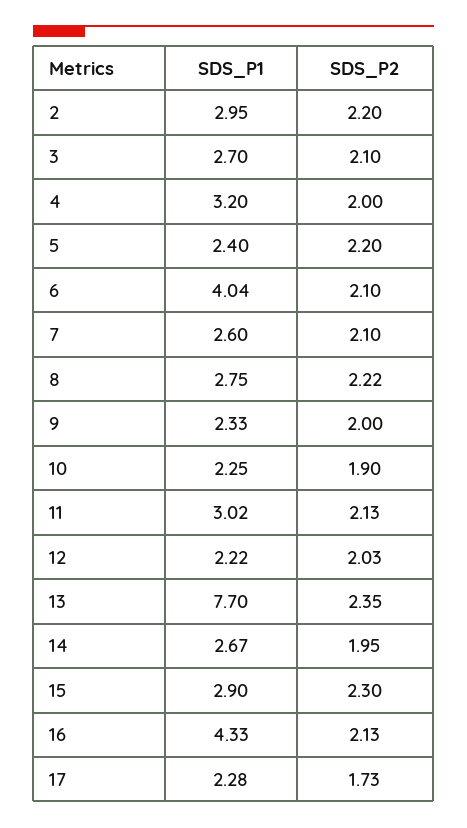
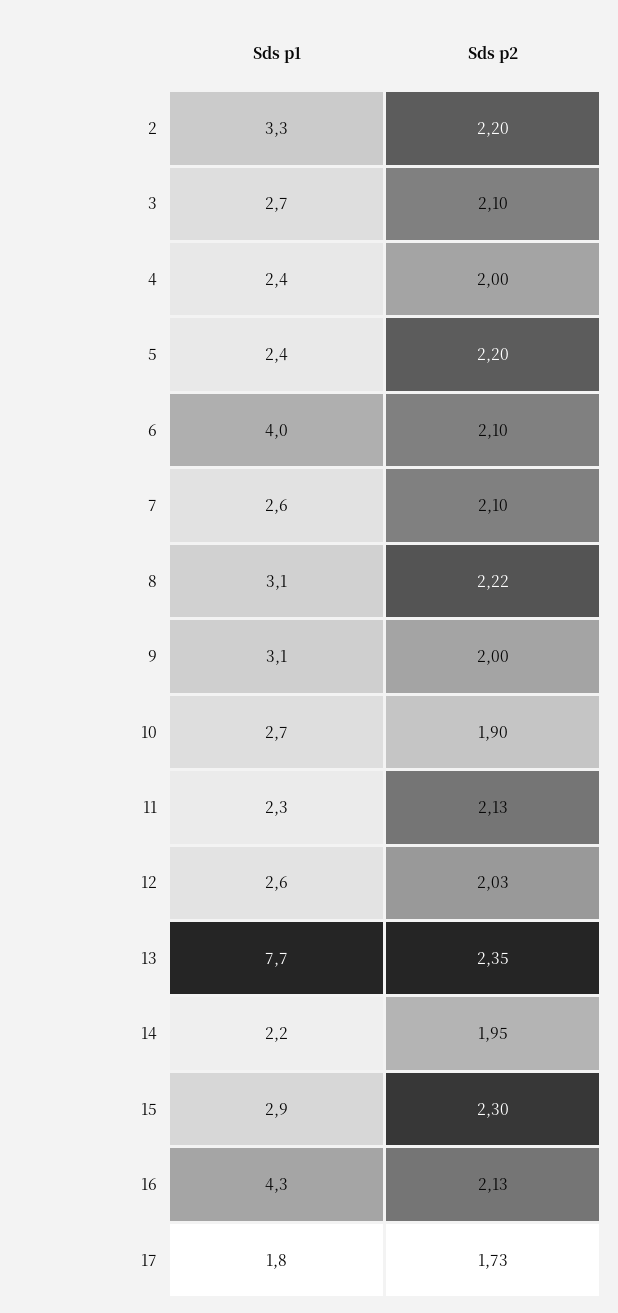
  {
    "SDS_P1": {
-     "2": 2.95,
+     "2": 3.3,
      "3": 2.7,
-     "4": 3.2,
+     "4": 2.4,
      "5": 2.4,
      "6": 4.04,
      "7": 2.6,
-     "8": 2.75,
+     "8": 3.1,
-     "9": 2.33,
+     "9": 3.1,
-     "10": 2.25,
+     "10": 2.7,
-     "11": 3.02,
+     "11": 2.3,
-     "12": 2.22,
+     "12": 2.6,
      "13": 7.7,
-     "14": 2.67,
+     "14": 2.2,
      "15": 2.9,
      "16": 4.33,
-     "17": 2.28
+     "17": 1.8
    },
    "SDS_P2": {
      "2": 2.2,
      "3": 2.1,
      "4": 2,
      "5": 2.2,
      "6": 2.1,
      "7": 2.1,
      "8": 2.22,
      "9": 2,
      "10": 1.9,
      "11": 2.13,
      "12": 2.03,
      "13": 2.35,
      "14": 1.95,
      "15": 2.3,
      "16": 2.13,
      "17": 1.73
    }
  }

